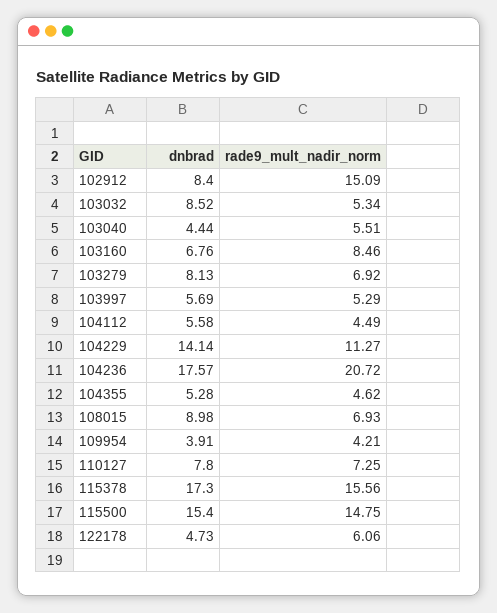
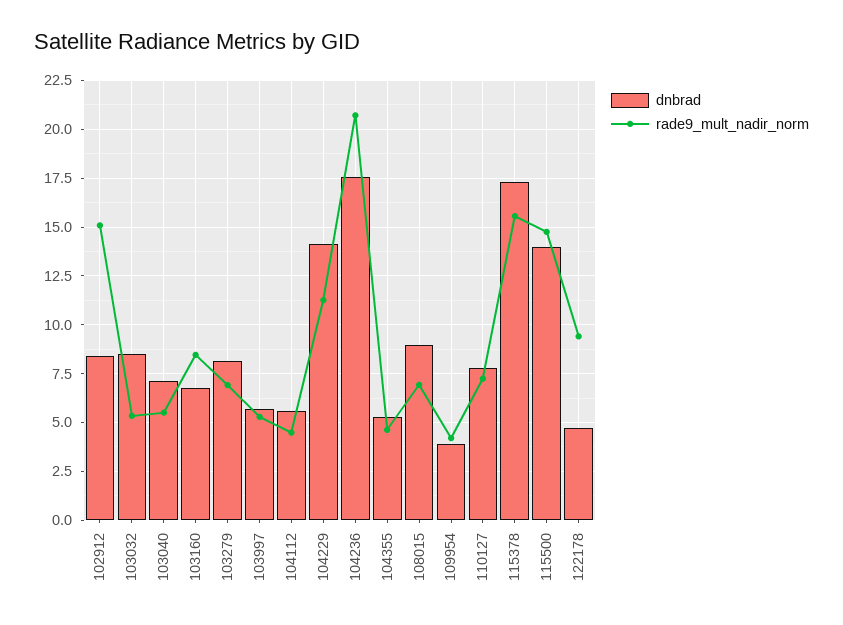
  {
    "dnbrad": {
      "102912": 8.4,
      "103032": 8.52,
-     "103040": 4.44,
+     "103040": 7,
      "103160": 6.76,
      "103279": 8.13,
      "103997": 5.69,
      "104112": 5.58,
      "104229": 14.14,
      "104236": 17.57,
      "104355": 5.28,
      "108015": 8.98,
      "109954": 3.91,
      "110127": 7.8,
      "115378": 17.3,
-     "115500": 15.4,
+     "115500": 14,
      "122178": 4.73
    },
    "rade9_mult_nadir_norm": {
      "102912": 15.09,
      "103032": 5.34,
      "103040": 5.51,
      "103160": 8.46,
      "103279": 6.92,
      "103997": 5.29,
      "104112": 4.49,
      "104229": 11.27,
      "104236": 20.72,
      "104355": 4.62,
      "108015": 6.93,
      "109954": 4.21,
      "110127": 7.25,
      "115378": 15.56,
      "115500": 14.75,
-     "122178": 6.06
+     "122178": 9.5
    }
  }

